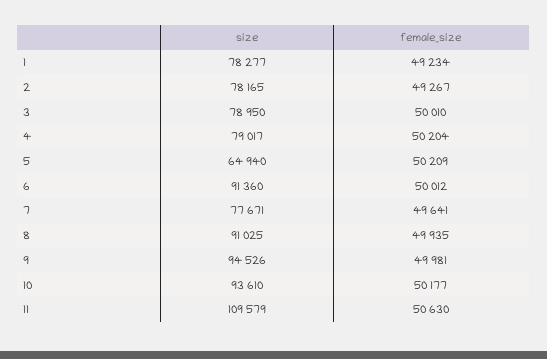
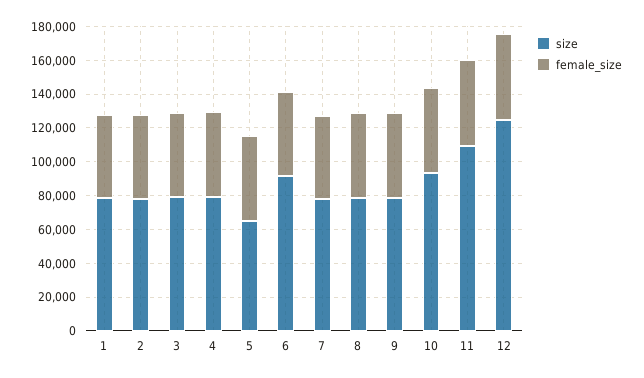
  {
    "size": {
      "1": 78277,
      "2": 78165,
      "3": 78950,
      "4": 79017,
      "5": 64940,
      "6": 91360,
      "7": 77671,
-     "8": 91025,
+     "8": 80000,
-     "9": 94526,
+     "9": 80000,
      "10": 93610,
-     "11": 109579
+     "11": 109579,
+     "12": 125000
    },
    "female_size": {
      "1": 49234,
      "2": 49267,
      "3": 50010,
      "4": 50204,
      "5": 50209,
      "6": 50012,
      "7": 49641,
      "8": 49935,
      "9": 49981,
      "10": 50177,
-     "11": 50630
+     "11": 50630,
+     "12": 50000
    }
  }

